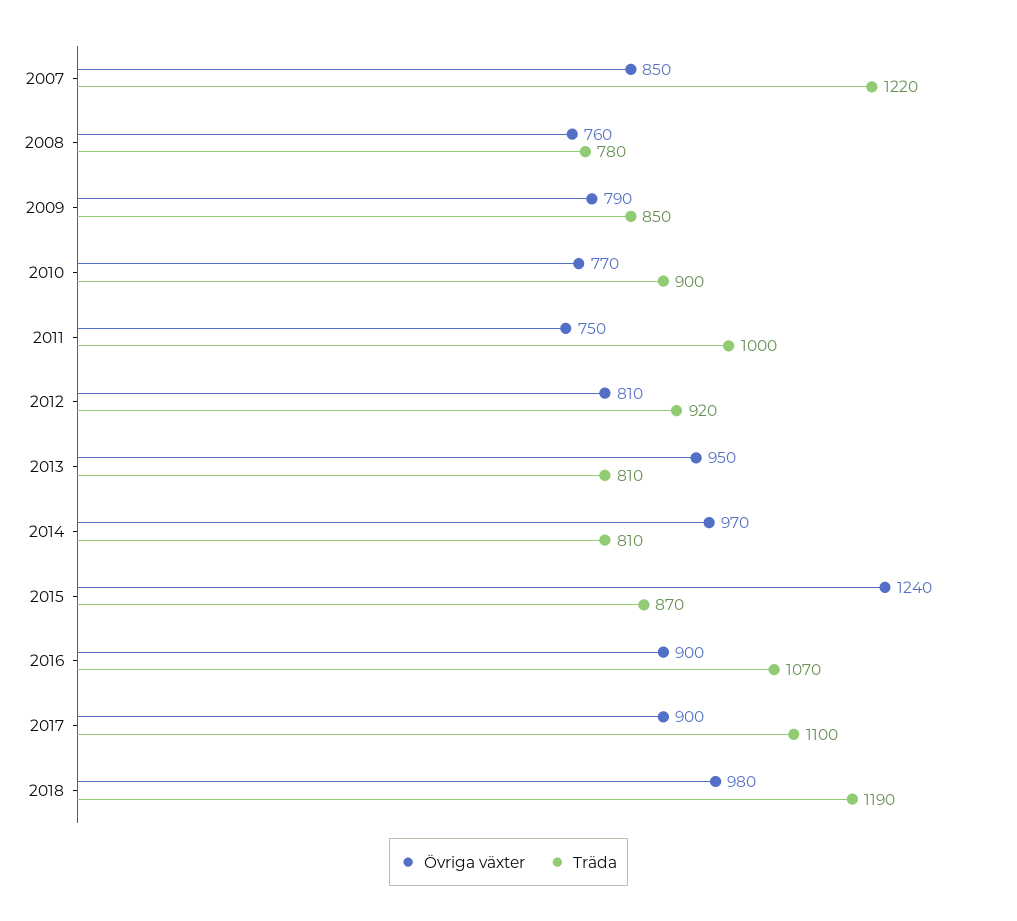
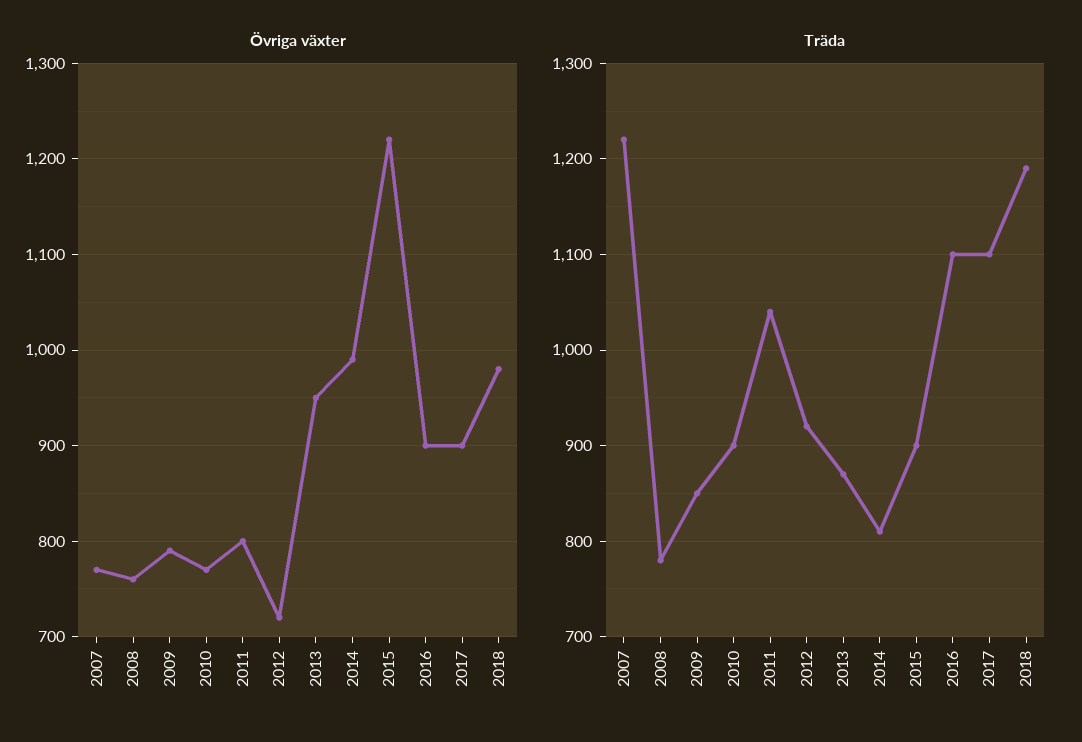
  {
    "Övriga växter": {
-     "2007": 850,
+     "2007": 770,
      "2008": 760,
      "2009": 790,
      "2010": 770,
-     "2011": 750,
+     "2011": 800,
-     "2012": 810,
+     "2012": 720,
      "2013": 950,
-     "2014": 970,
+     "2014": 990,
-     "2015": 1240,
+     "2015": 1220,
      "2016": 900,
      "2017": 900,
      "2018": 980
    },
    "Träda": {
      "2007": 1220,
      "2008": 780,
      "2009": 850,
      "2010": 900,
-     "2011": 1000,
+     "2011": 1040,
      "2012": 920,
-     "2013": 810,
+     "2013": 870,
      "2014": 810,
-     "2015": 870,
+     "2015": 900,
-     "2016": 1070,
+     "2016": 1100,
      "2017": 1100,
      "2018": 1190
    }
  }

